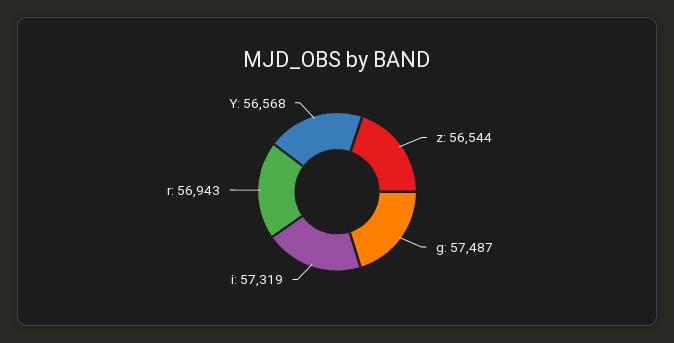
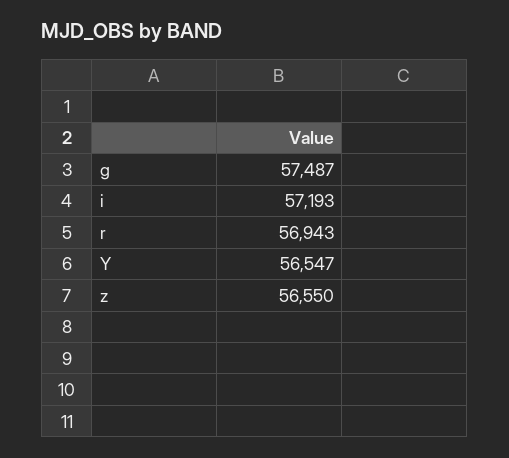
  {
-   "z": 56544,
+   "z": 56550,
    "g": 57487,
-   "i": 57319,
+   "i": 57193,
    "r": 56943,
-   "Y": 56568
+   "Y": 56547
  }

